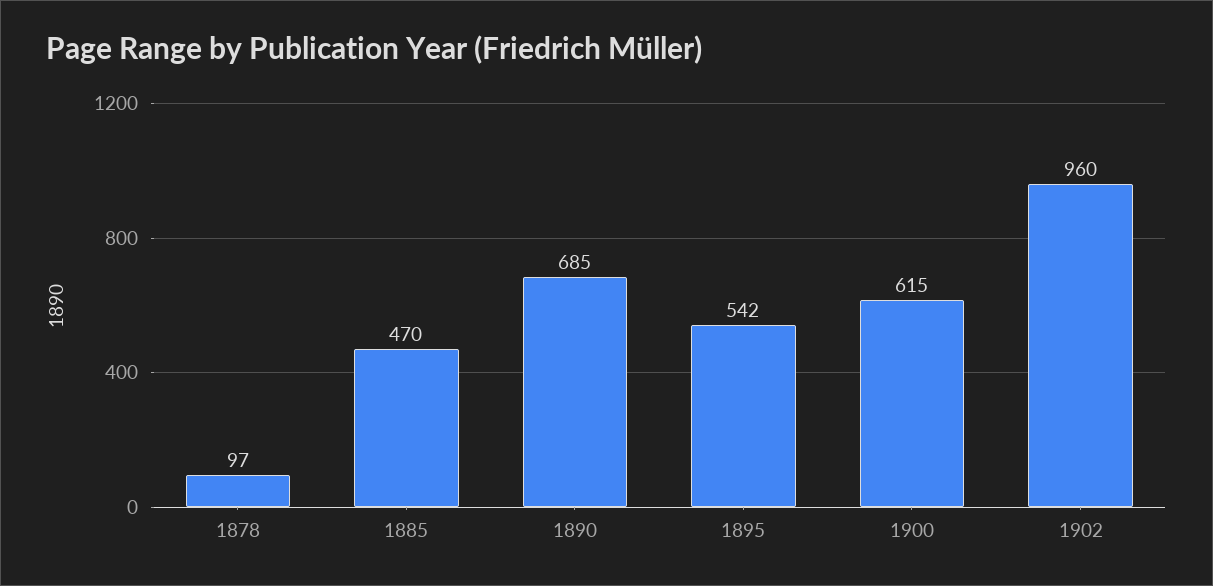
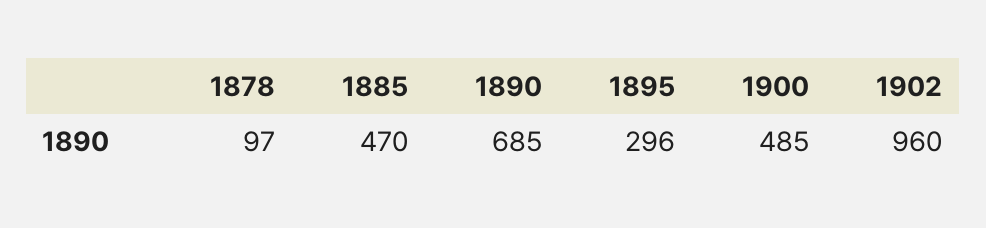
  {
    "1878": 97,
    "1885": 470,
    "1890": 685,
-   "1895": 542,
+   "1895": 296,
-   "1900": 615,
+   "1900": 485,
    "1902": 960
  }

